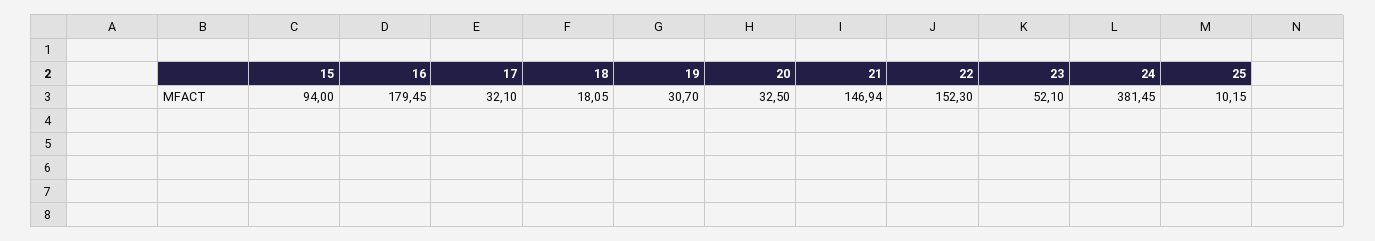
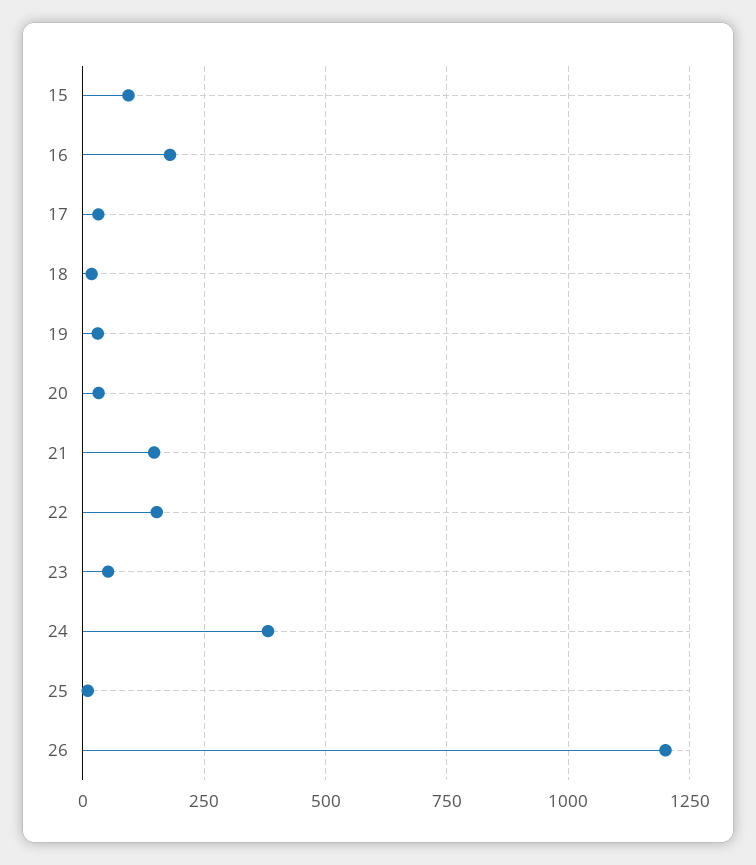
  {
    "15": 94,
    "16": 179.45,
    "17": 32.1,
    "18": 18.05,
    "19": 30.7,
    "20": 32.5,
    "21": 146.94,
    "22": 152.3,
    "23": 52.1,
    "24": 381.45,
-   "25": 10.15
+   "25": 10.15,
+   "26": 1200
  }

